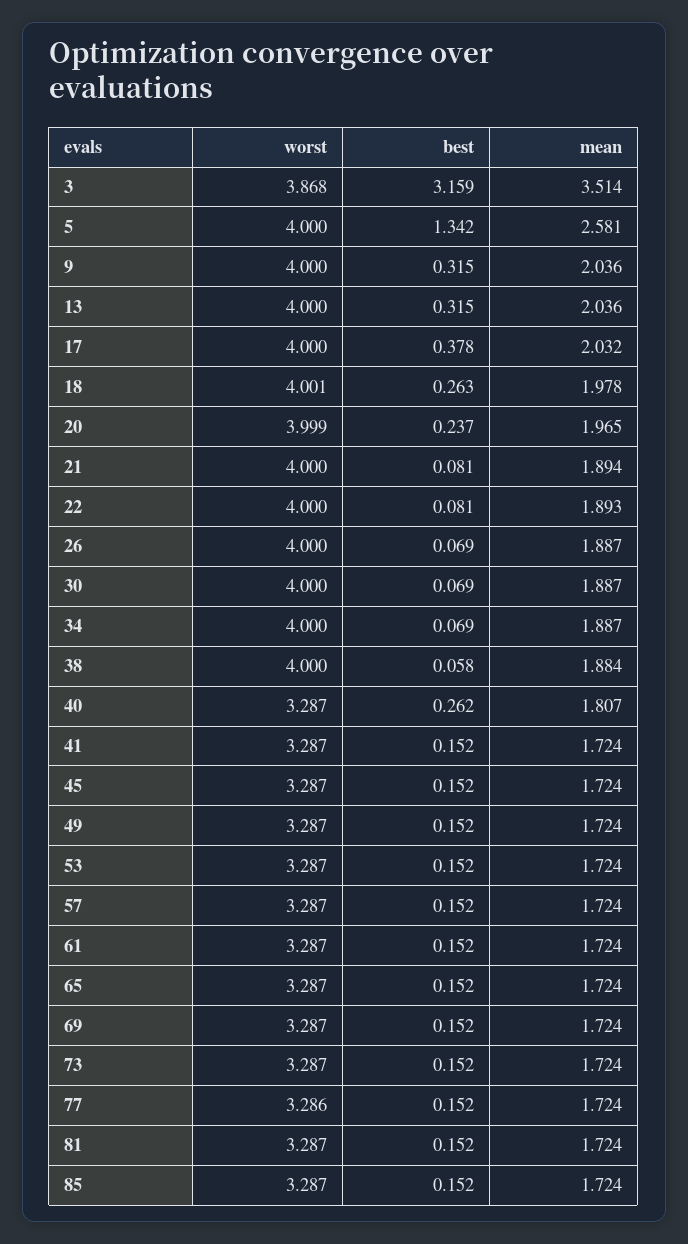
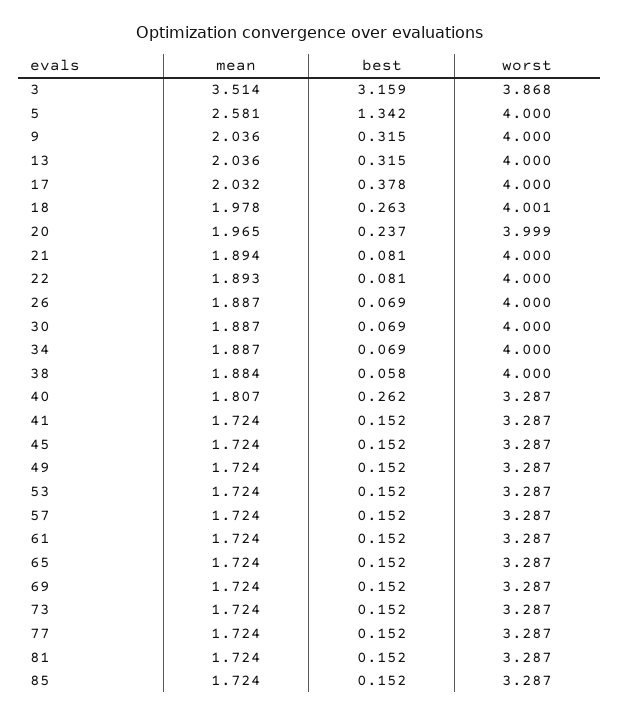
  {
    "worst": {
      "3": 3.868,
      "5": 4,
      "9": 4,
      "13": 4,
      "17": 4,
      "18": 4.001,
      "20": 3.999,
      "21": 4,
      "22": 4,
      "26": 4,
      "30": 4,
      "34": 4,
      "38": 4,
      "40": 3.287,
      "41": 3.287,
      "45": 3.287,
      "49": 3.287,
      "53": 3.287,
      "57": 3.287,
      "61": 3.287,
      "65": 3.287,
      "69": 3.287,
      "73": 3.287,
-     "77": 3.286,
+     "77": 3.287,
      "81": 3.287,
      "85": 3.287
    },
    "best": {
      "3": 3.159,
      "5": 1.342,
      "9": 0.315,
      "13": 0.315,
      "17": 0.378,
      "18": 0.263,
      "20": 0.237,
      "21": 0.081,
      "22": 0.081,
      "26": 0.069,
      "30": 0.069,
      "34": 0.069,
      "38": 0.058,
      "40": 0.262,
      "41": 0.152,
      "45": 0.152,
      "49": 0.152,
      "53": 0.152,
      "57": 0.152,
      "61": 0.152,
      "65": 0.152,
      "69": 0.152,
      "73": 0.152,
      "77": 0.152,
      "81": 0.152,
      "85": 0.152
    },
    "mean": {
      "3": 3.514,
      "5": 2.581,
      "9": 2.036,
      "13": 2.036,
      "17": 2.032,
      "18": 1.978,
      "20": 1.965,
      "21": 1.894,
      "22": 1.893,
      "26": 1.887,
      "30": 1.887,
      "34": 1.887,
      "38": 1.884,
      "40": 1.807,
      "41": 1.724,
      "45": 1.724,
      "49": 1.724,
      "53": 1.724,
      "57": 1.724,
      "61": 1.724,
      "65": 1.724,
      "69": 1.724,
      "73": 1.724,
      "77": 1.724,
      "81": 1.724,
      "85": 1.724
    }
  }

